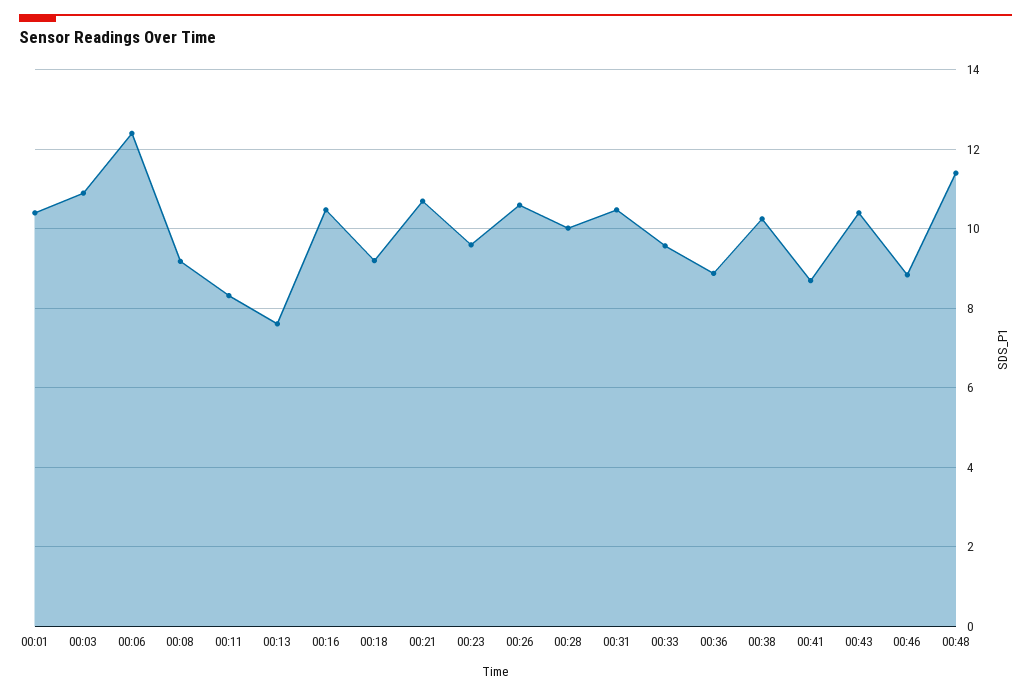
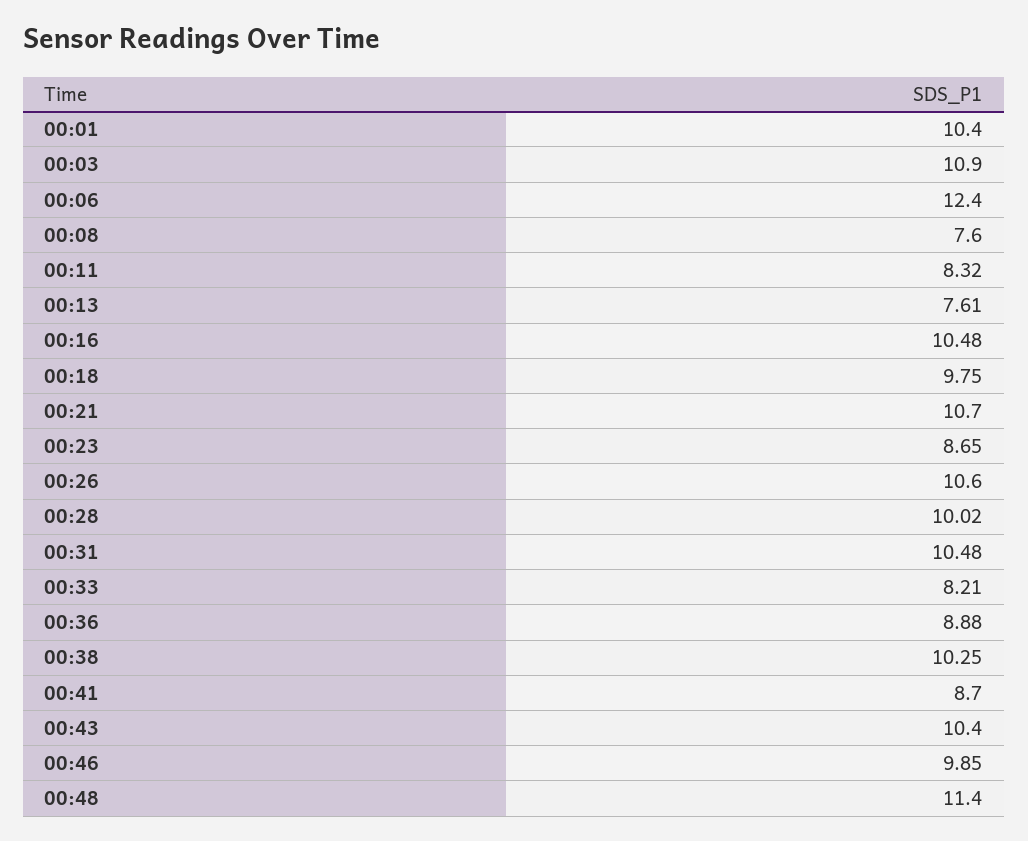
  {
    "00:01": 10.4,
    "00:03": 10.9,
    "00:06": 12.4,
-   "00:08": 9.2,
+   "00:08": 7.6,
    "00:11": 8.32,
    "00:13": 7.61,
    "00:16": 10.48,
-   "00:18": 9.2,
+   "00:18": 9.75,
    "00:21": 10.7,
-   "00:23": 9.6,
+   "00:23": 8.65,
    "00:26": 10.6,
    "00:28": 10.02,
    "00:31": 10.48,
-   "00:33": 9.6,
+   "00:33": 8.21,
    "00:36": 8.88,
    "00:38": 10.25,
    "00:41": 8.7,
    "00:43": 10.4,
-   "00:46": 8.8,
+   "00:46": 9.85,
    "00:48": 11.4
  }

